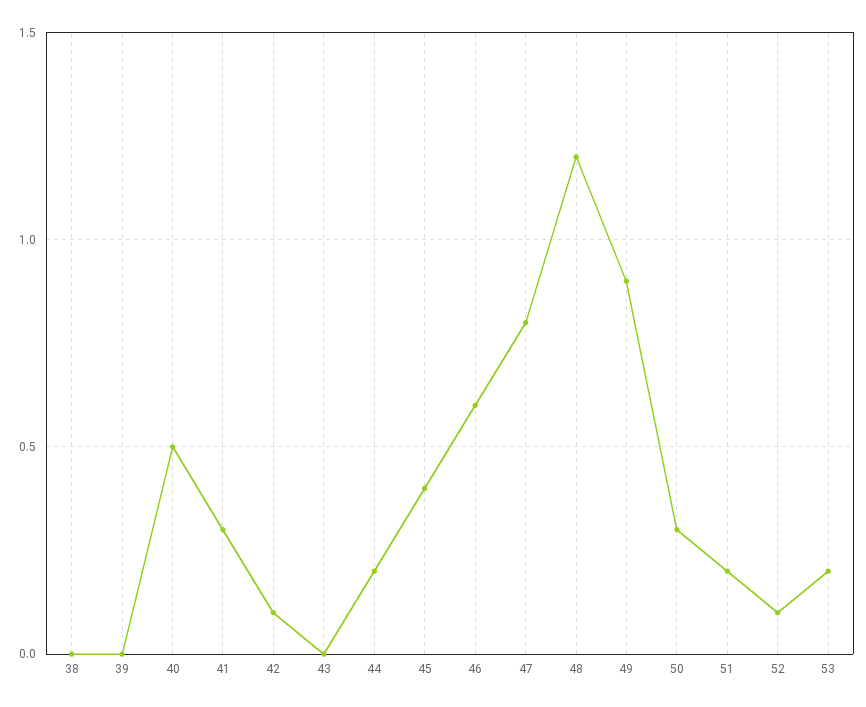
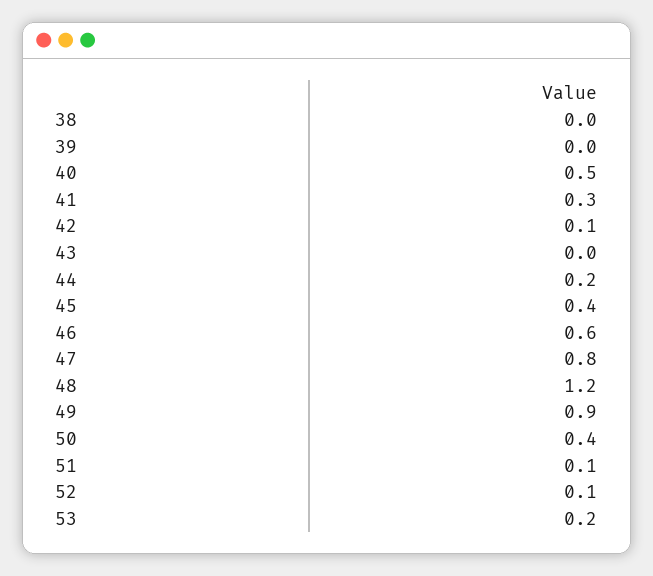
  {
    "38": 0,
    "39": 0,
    "40": 0.5,
    "41": 0.3,
    "42": 0.1,
    "43": 0,
    "44": 0.2,
    "45": 0.4,
    "46": 0.6,
    "47": 0.8,
    "48": 1.2,
    "49": 0.9,
-   "50": 0.3,
+   "50": 0.4,
-   "51": 0.2,
+   "51": 0.1,
    "52": 0.1,
    "53": 0.2
  }

